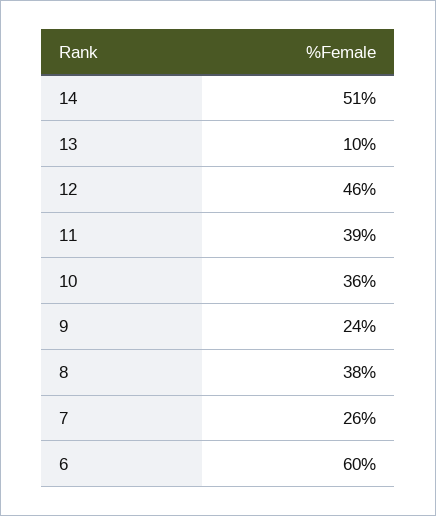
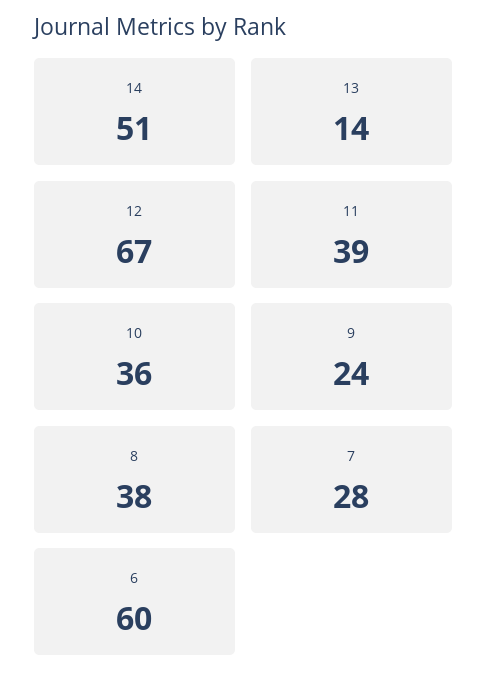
  {
    "14": 51,
-   "13": 10,
+   "13": 14,
-   "12": 46,
+   "12": 67,
    "11": 39,
    "10": 36,
    "9": 24,
    "8": 38,
-   "7": 26,
+   "7": 28,
    "6": 60
  }

